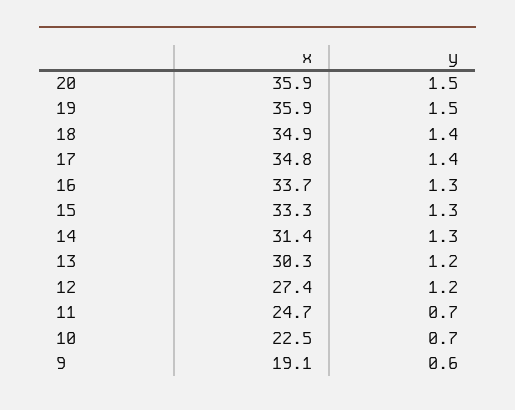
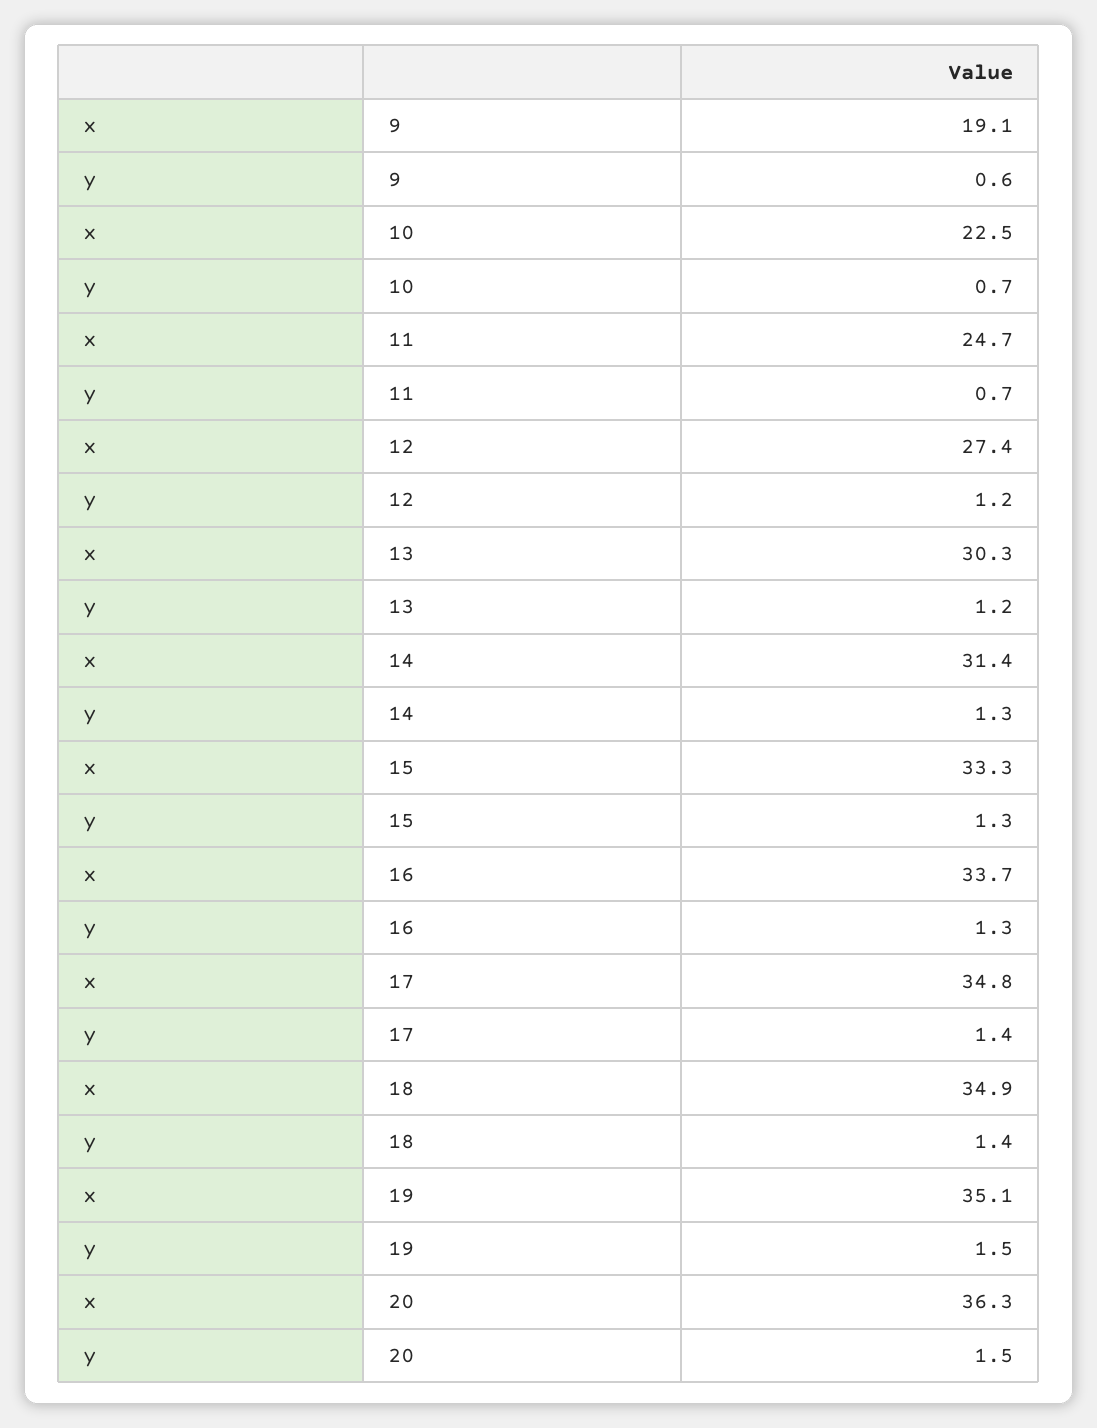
  {
    "x": {
-     "20": 35.9,
+     "20": 36.3,
-     "19": 35.9,
+     "19": 35.1,
      "18": 34.9,
      "17": 34.8,
      "16": 33.7,
      "15": 33.3,
      "14": 31.4,
      "13": 30.3,
      "12": 27.4,
      "11": 24.7,
      "10": 22.5,
      "9": 19.1
    },
    "y": {
      "20": 1.5,
      "19": 1.5,
      "18": 1.4,
      "17": 1.4,
      "16": 1.3,
      "15": 1.3,
      "14": 1.3,
      "13": 1.2,
      "12": 1.2,
      "11": 0.7,
      "10": 0.7,
      "9": 0.6
    }
  }

